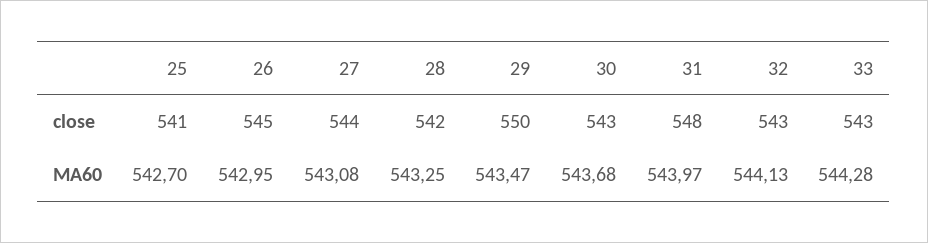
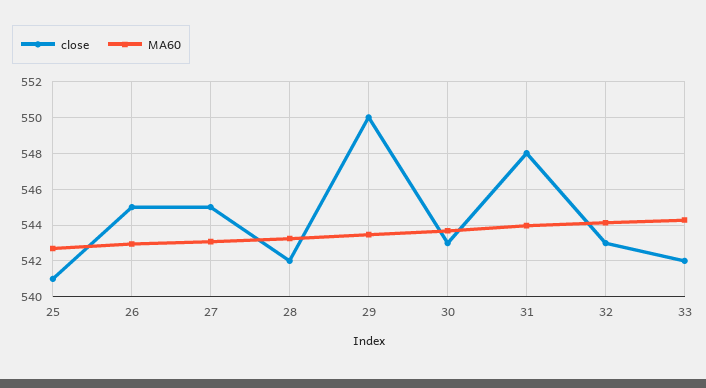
  {
    "close": {
      "25": 541,
      "26": 545,
-     "27": 544,
+     "27": 545,
      "28": 542,
      "29": 550,
      "30": 543,
      "31": 548,
      "32": 543,
-     "33": 543
+     "33": 542
    },
    "MA60": {
      "25": 542.7,
      "26": 542.95,
      "27": 543.08,
      "28": 543.25,
      "29": 543.47,
      "30": 543.68,
      "31": 543.97,
      "32": 544.13,
      "33": 544.28
    }
  }

